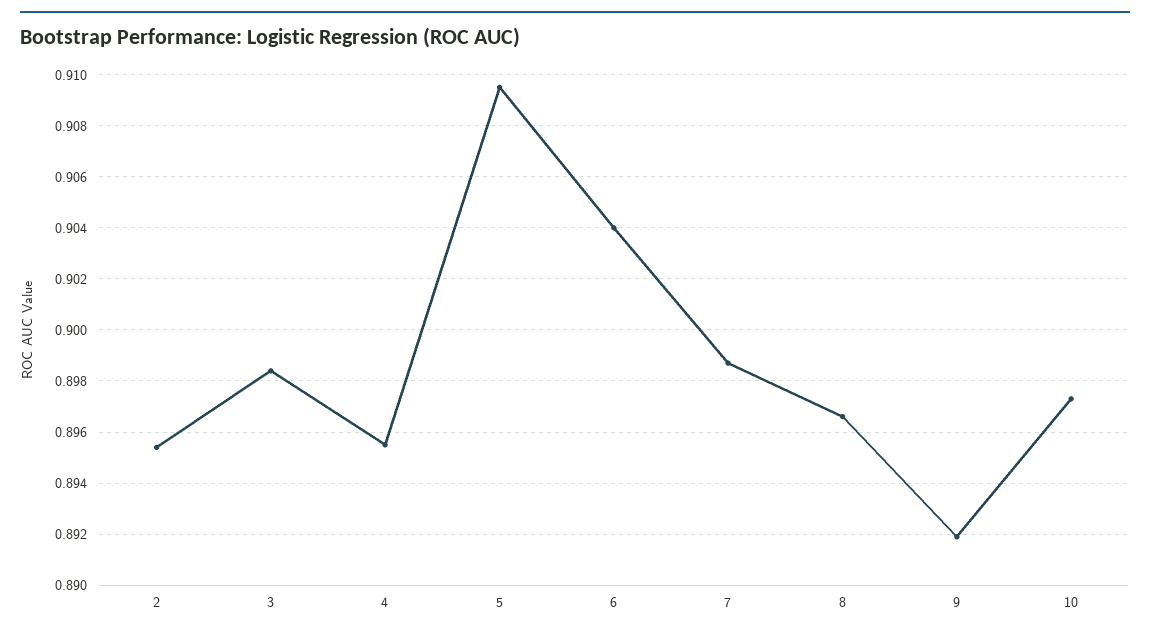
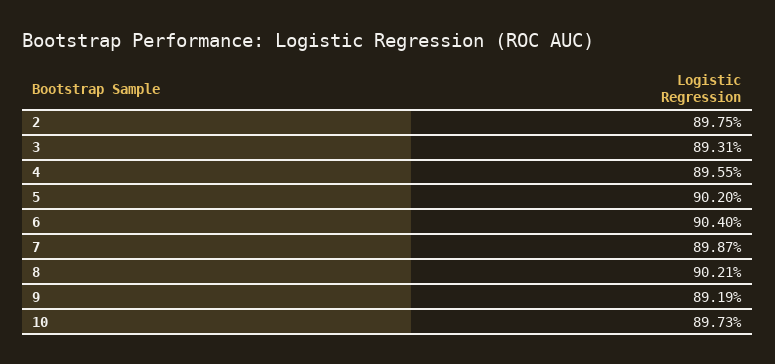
  {
-   "2": 0.8955,
+   "2": 0.8975,
-   "3": 0.8985,
+   "3": 0.8931,
    "4": 0.8955,
-   "5": 0.9095,
+   "5": 0.902,
    "6": 0.904,
    "7": 0.8987,
-   "8": 0.8965,
+   "8": 0.9021,
    "9": 0.8919,
    "10": 0.8973
  }

